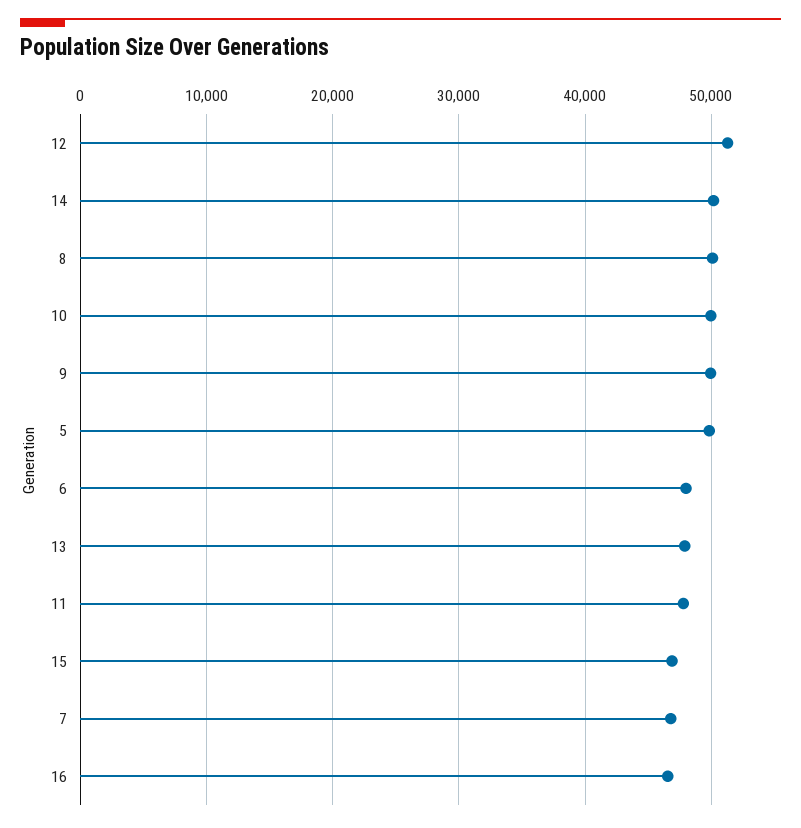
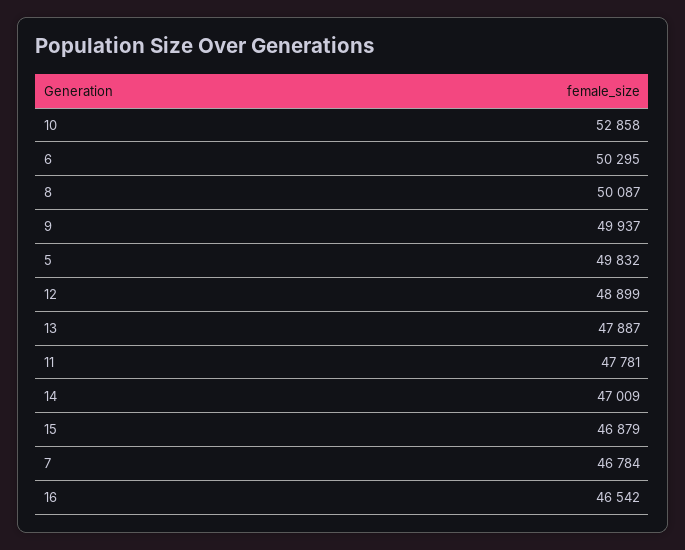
  {
-   "12": 51000,
+   "12": 48899,
-   "14": 50000,
+   "14": 47009,
    "8": 50087,
-   "10": 50000,
+   "10": 52858,
    "9": 49937,
    "5": 49832,
-   "6": 48000,
+   "6": 50295,
    "13": 47887,
    "11": 47781,
    "15": 46879,
    "7": 46784,
    "16": 46542
  }

